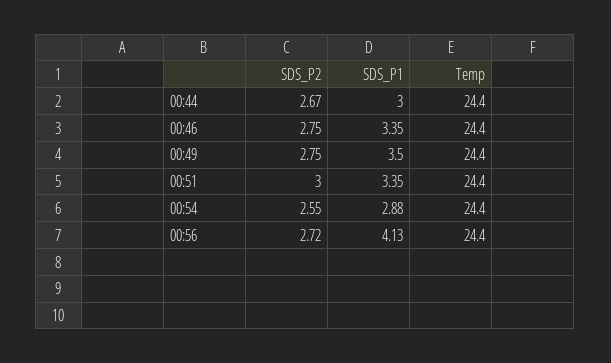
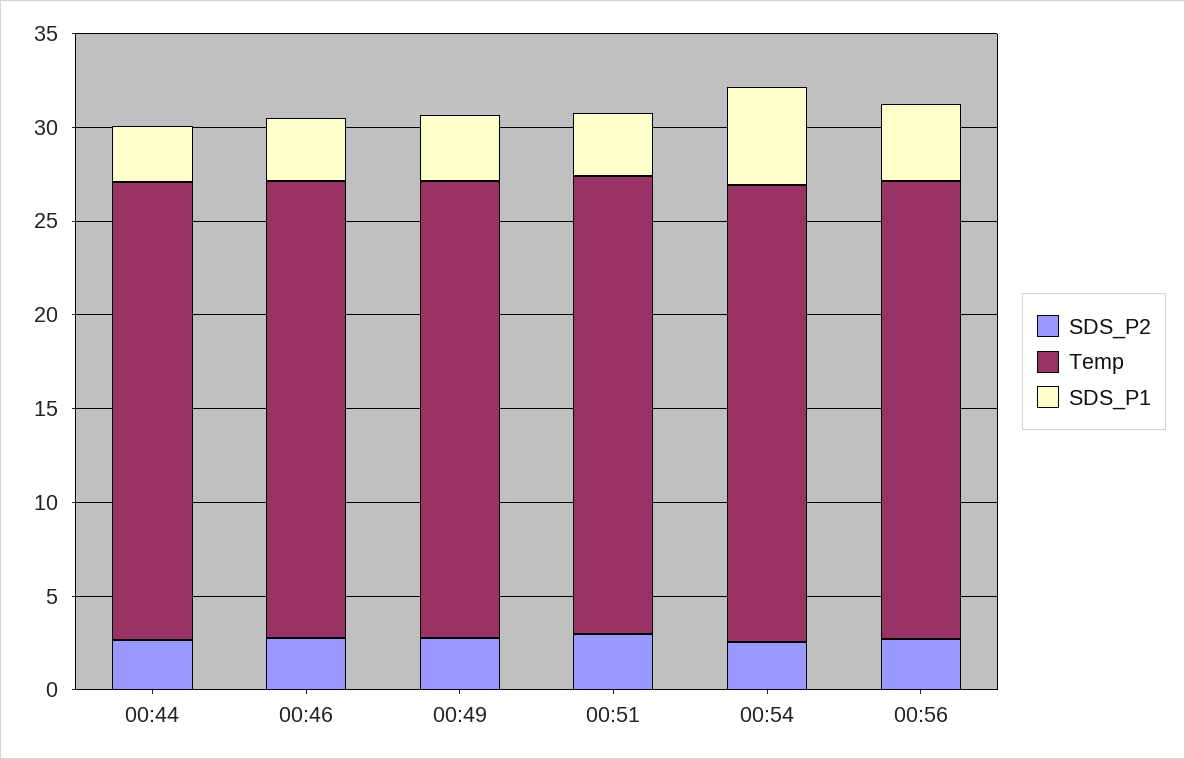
  {
    "SDS_P2": {
      "00:44": 2.67,
      "00:46": 2.75,
      "00:49": 2.75,
      "00:51": 3,
      "00:54": 2.55,
      "00:56": 2.72
    },
    "SDS_P1": {
      "00:44": 3,
      "00:46": 3.35,
      "00:49": 3.5,
      "00:51": 3.35,
-     "00:54": 2.88,
+     "00:54": 5,
      "00:56": 4.13
    },
    "Temp": {
      "00:44": 24.4,
      "00:46": 24.4,
      "00:49": 24.4,
      "00:51": 24.4,
      "00:54": 24.4,
      "00:56": 24.4
    }
  }

